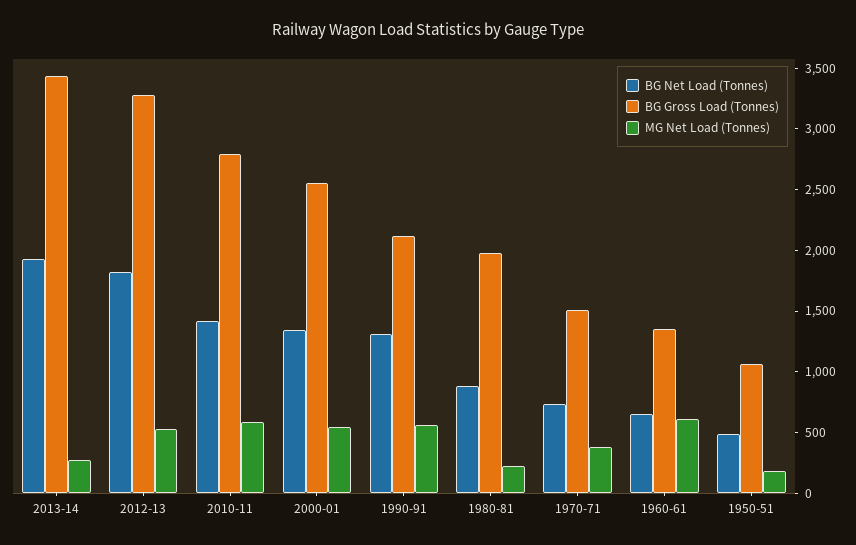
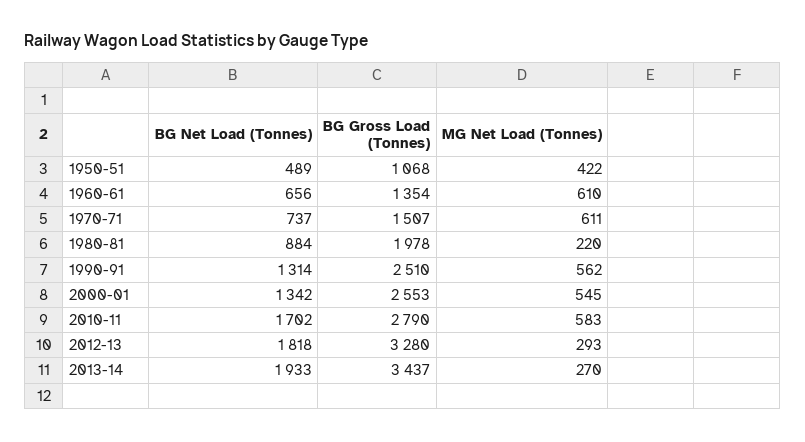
  {
    "BG Net Load (Tonnes)": {
      "2013-14": 1933,
      "2012-13": 1818,
-     "2010-11": 1400,
+     "2010-11": 1702,
      "2000-01": 1342,
      "1990-91": 1314,
      "1980-81": 884,
      "1970-71": 737,
      "1960-61": 656,
      "1950-51": 489
    },
    "BG Gross Load (Tonnes)": {
      "2013-14": 3437,
      "2012-13": 3280,
      "2010-11": 2790,
      "2000-01": 2553,
-     "1990-91": 2100,
+     "1990-91": 2510,
      "1980-81": 1978,
      "1970-71": 1507,
      "1960-61": 1354,
      "1950-51": 1068
    },
    "MG Net Load (Tonnes)": {
      "2013-14": 270,
-     "2012-13": 500,
+     "2012-13": 293,
      "2010-11": 583,
      "2000-01": 545,
      "1990-91": 562,
      "1980-81": 220,
-     "1970-71": 400,
+     "1970-71": 611,
      "1960-61": 610,
-     "1950-51": 200
+     "1950-51": 422
    }
  }

